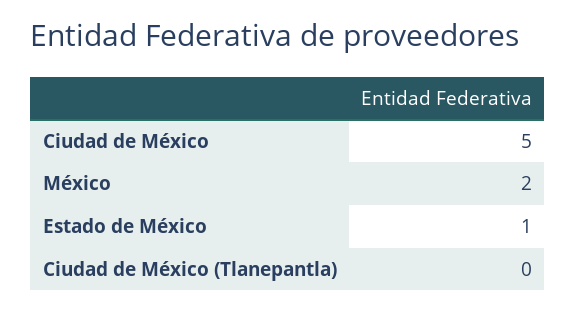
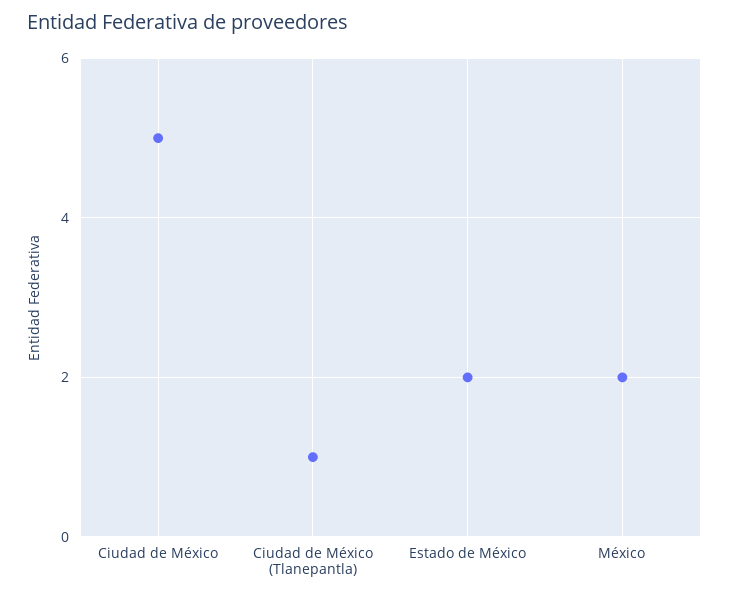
  {
    "Ciudad de México": 5,
    "México": 2,
-   "Estado de México": 1,
+   "Estado de México": 2,
-   "Ciudad de México (Tlanepantla)": 0
+   "Ciudad de México (Tlanepantla)": 1
  }

